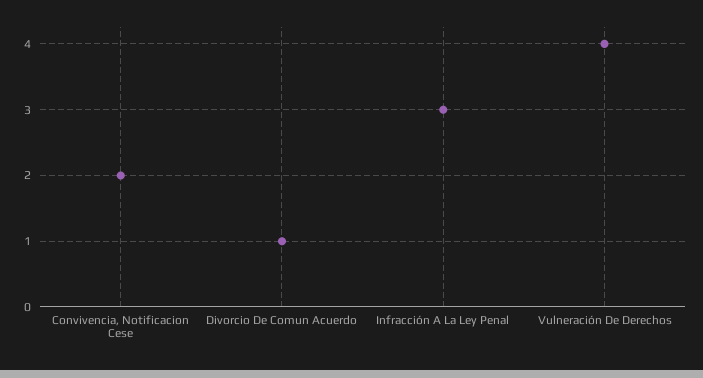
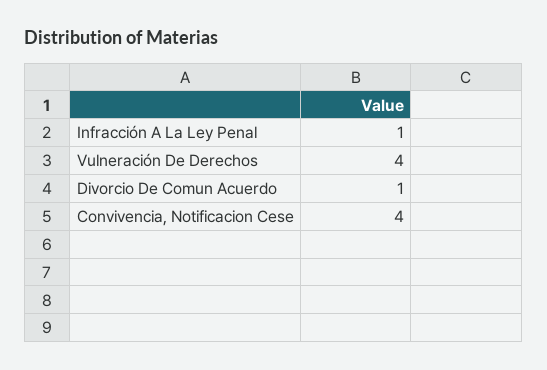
  {
-   "Convivencia, Notificacion Cese": 2,
+   "Convivencia, Notificacion Cese": 4,
    "Divorcio De Comun Acuerdo": 1,
-   "Infracción A La Ley Penal": 3,
+   "Infracción A La Ley Penal": 1,
    "Vulneración De Derechos": 4
  }

